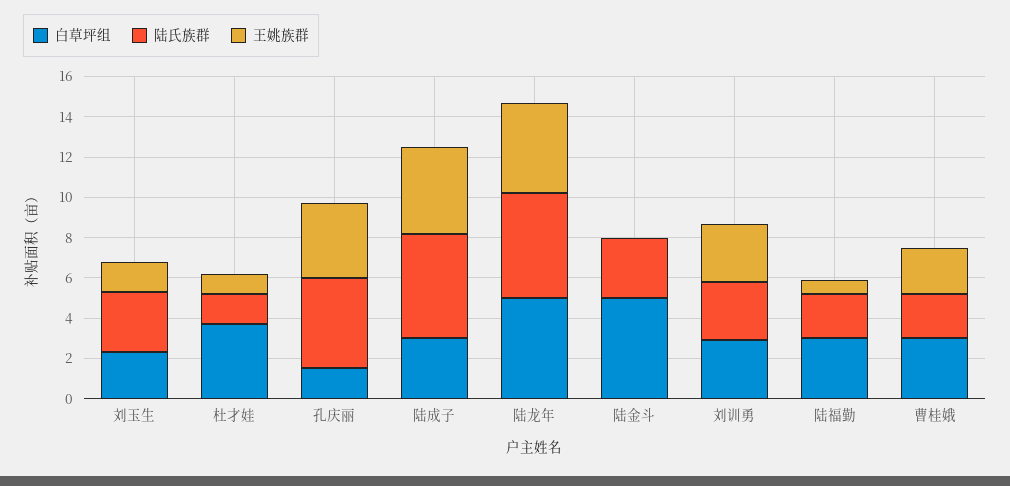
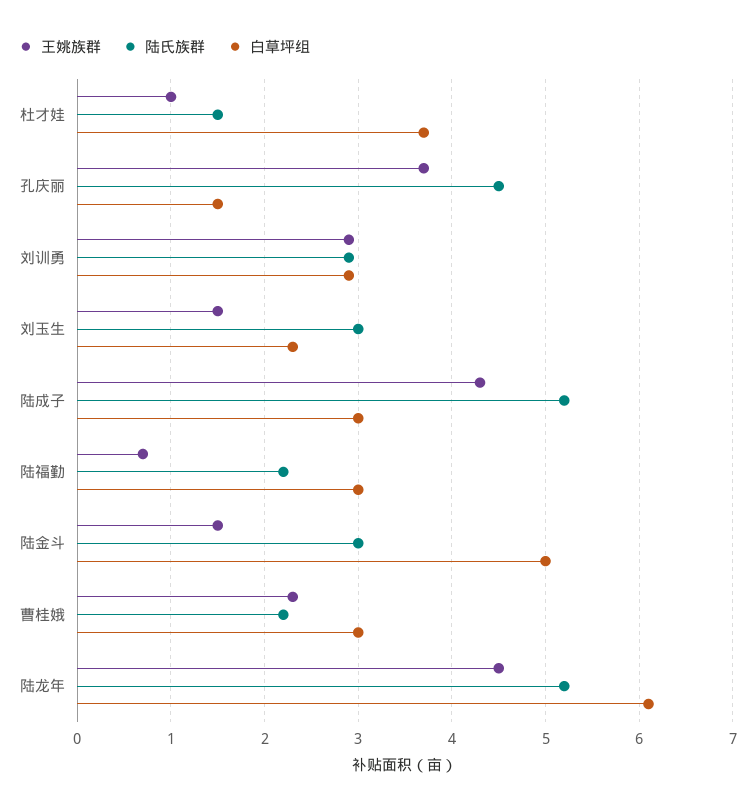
  {
    "白草坪组": {
      "刘玉生": 2.3,
      "杜才娃": 3.7,
      "孔庆丽": 1.5,
      "陆成子": 3,
-     "陆龙年": 5,
+     "陆龙年": 6.1,
      "陆金斗": 5,
      "刘训勇": 2.9,
      "陆福勤": 3,
      "曹桂娥": 3
    },
    "陆氏族群": {
      "刘玉生": 3,
      "杜才娃": 1.5,
      "孔庆丽": 4.5,
      "陆成子": 5.2,
      "陆龙年": 5.2,
      "陆金斗": 3,
      "刘训勇": 2.9,
      "陆福勤": 2.2,
      "曹桂娥": 2.2
    },
    "王姚族群": {
      "刘玉生": 1.5,
      "杜才娃": 1,
      "孔庆丽": 3.7,
      "陆成子": 4.3,
      "陆龙年": 4.5,
-     "陆金斗": 0,
+     "陆金斗": 1.5,
      "刘训勇": 2.9,
      "陆福勤": 0.7,
      "曹桂娥": 2.3
    }
  }

